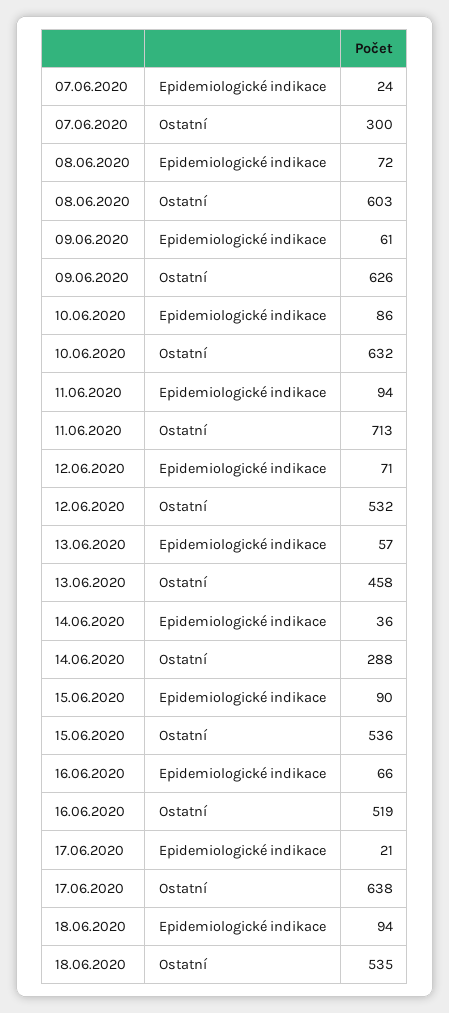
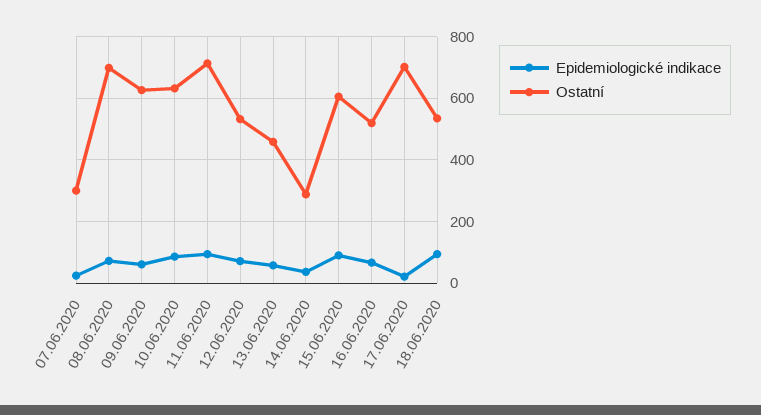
  {
    "Epidemiologické indikace": {
      "07.06.2020": 24,
      "08.06.2020": 72,
      "09.06.2020": 61,
      "10.06.2020": 86,
      "11.06.2020": 94,
      "12.06.2020": 71,
      "13.06.2020": 57,
      "14.06.2020": 36,
      "15.06.2020": 90,
      "16.06.2020": 66,
      "17.06.2020": 21,
      "18.06.2020": 94
    },
    "Ostatní": {
      "07.06.2020": 300,
-     "08.06.2020": 603,
+     "08.06.2020": 700,
      "09.06.2020": 626,
      "10.06.2020": 632,
      "11.06.2020": 713,
      "12.06.2020": 532,
      "13.06.2020": 458,
      "14.06.2020": 288,
-     "15.06.2020": 536,
+     "15.06.2020": 600,
      "16.06.2020": 519,
-     "17.06.2020": 638,
+     "17.06.2020": 700,
      "18.06.2020": 535
    }
  }

